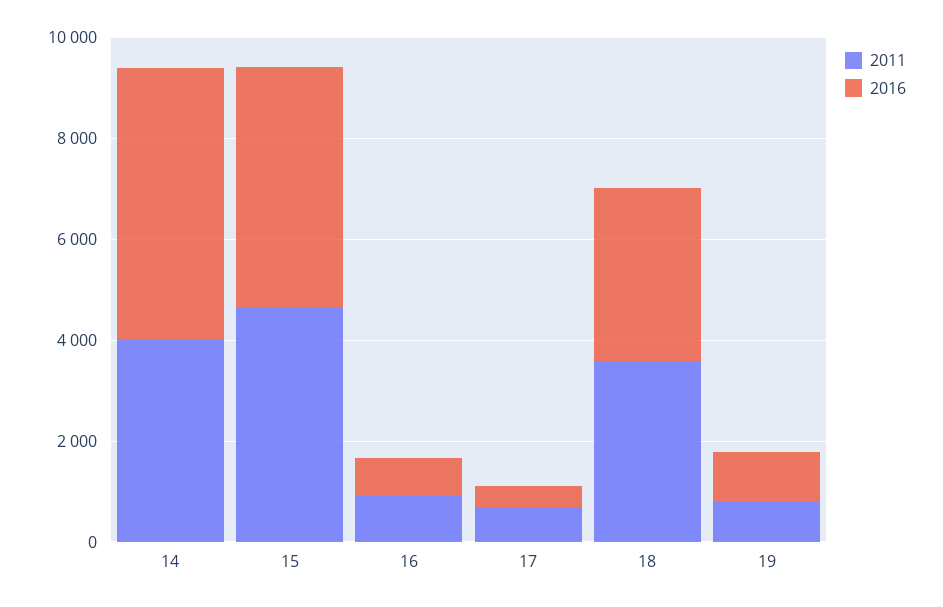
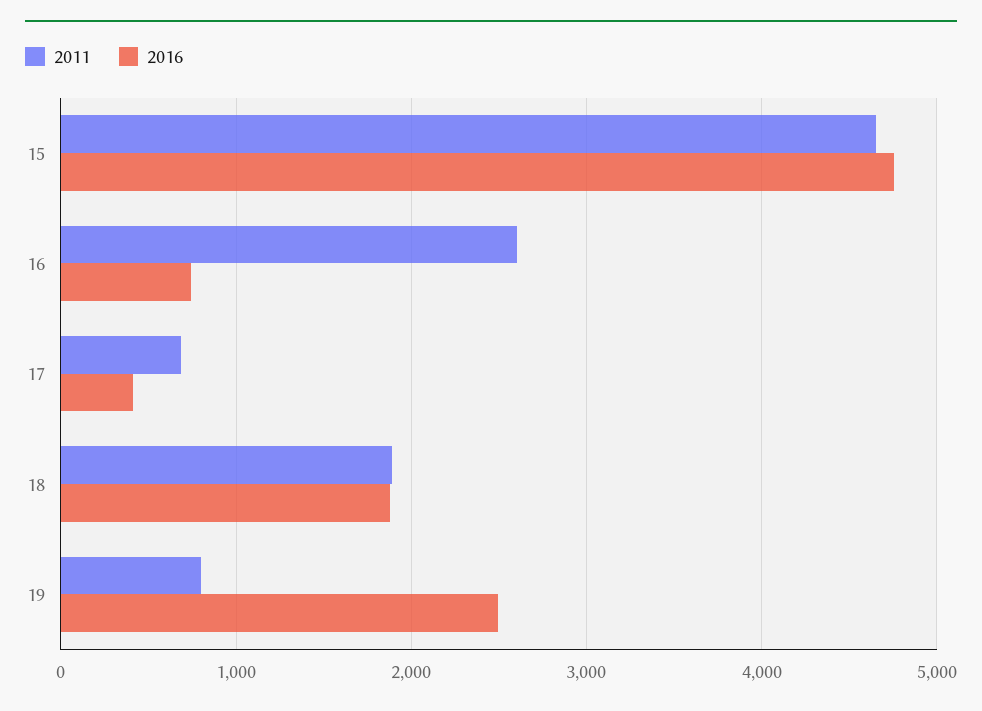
  {
    "2011": {
-     "14": 4000,
      "15": 4700,
-     "16": 1000,
+     "16": 2600,
      "17": 700,
-     "18": 3500,
+     "18": 1900,
      "19": 800
    },
    "2016": {
-     "14": 5500,
      "15": 4800,
      "16": 700,
      "17": 400,
-     "18": 3500,
+     "18": 1900,
-     "19": 1000
+     "19": 2500
    }
  }

